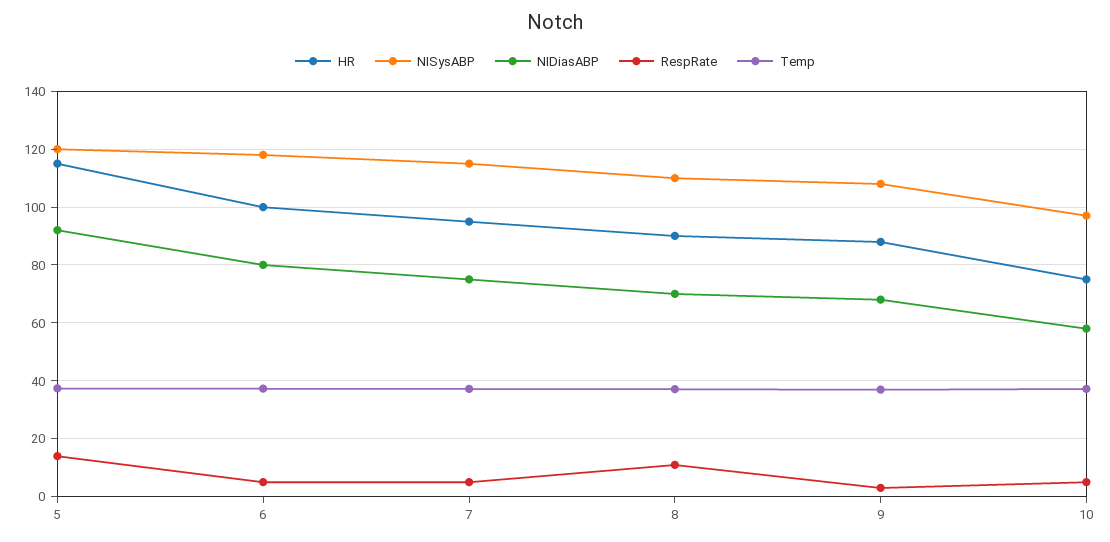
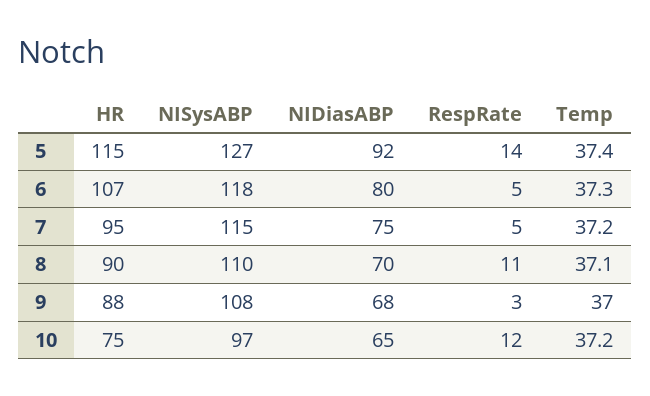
  {
    "HR": {
      "5": 115,
-     "6": 100,
+     "6": 107,
      "7": 95,
      "8": 90,
      "9": 88,
      "10": 75
    },
    "NISysABP": {
-     "5": 120,
+     "5": 127,
      "6": 118,
      "7": 115,
      "8": 110,
      "9": 108,
      "10": 97
    },
    "NIDiasABP": {
      "5": 92,
      "6": 80,
      "7": 75,
      "8": 70,
      "9": 68,
-     "10": 57.5
+     "10": 65
    },
    "RespRate": {
      "5": 14,
      "6": 5,
      "7": 5,
      "8": 11,
      "9": 3,
-     "10": 5
+     "10": 12
    },
    "Temp": {
      "5": 37.4,
      "6": 37.3,
      "7": 37.2,
      "8": 37.1,
      "9": 37,
      "10": 37.2
    }
  }

